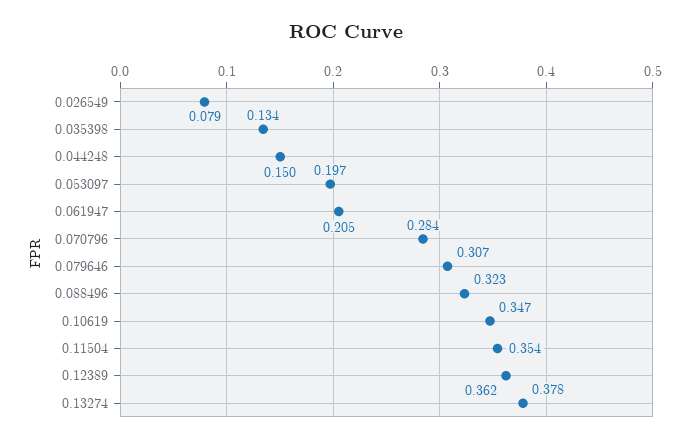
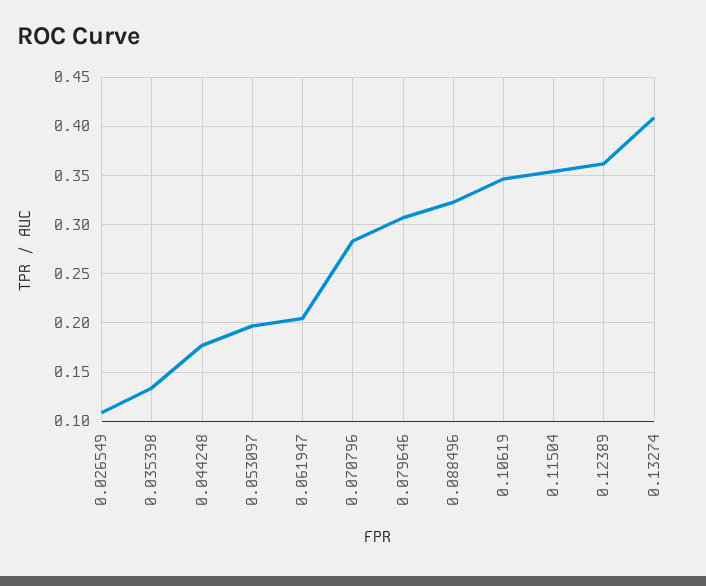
  {
-   "0.026549": 0.079,
+   "0.026549": 0.11,
    "0.035398": 0.134,
-   "0.044248": 0.15,
+   "0.044248": 0.18,
    "0.053097": 0.197,
    "0.061947": 0.205,
    "0.070796": 0.284,
    "0.079646": 0.307,
    "0.088496": 0.323,
    "0.10619": 0.347,
    "0.11504": 0.354,
    "0.12389": 0.362,
-   "0.13274": 0.378
+   "0.13274": 0.41
  }

